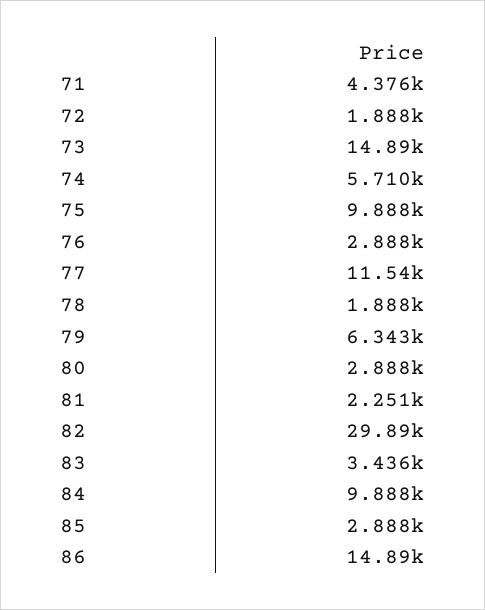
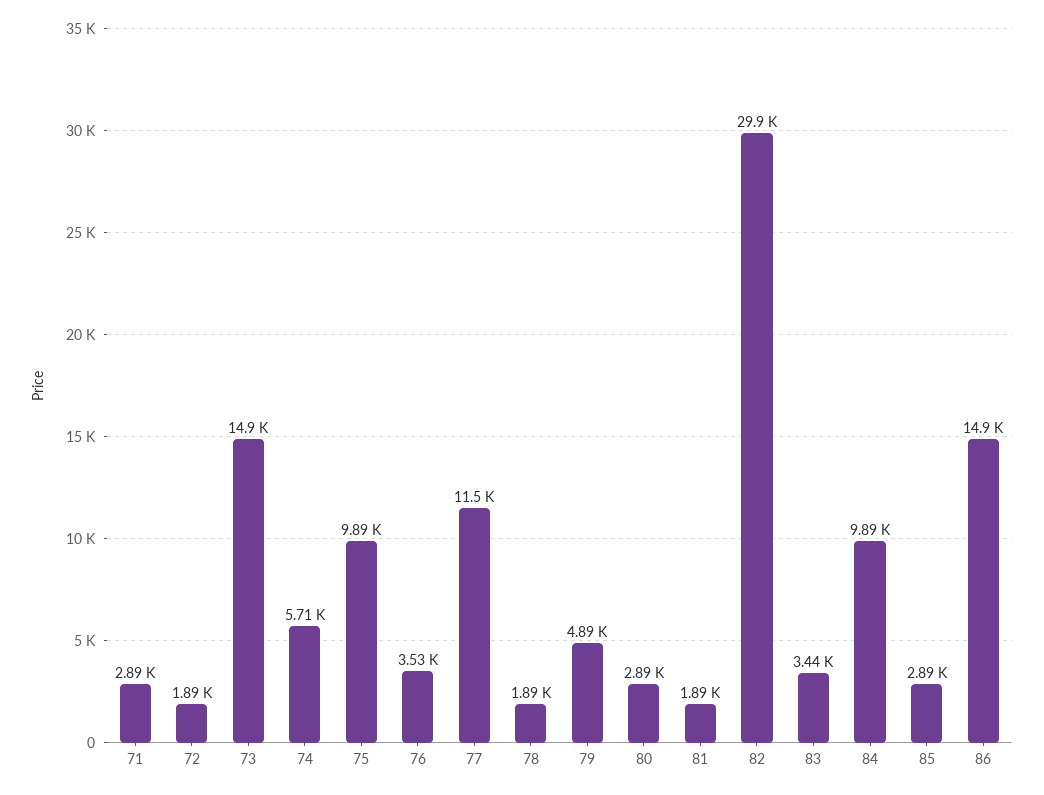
  {
-   "71": 4376,
+   "71": 2890,
    "72": 1888,
    "73": 14890,
    "74": 5710,
    "75": 9888,
-   "76": 2888,
+   "76": 3530,
    "77": 11540,
    "78": 1888,
-   "79": 6343,
+   "79": 4890,
    "80": 2888,
-   "81": 2251,
+   "81": 1890,
    "82": 29890,
    "83": 3436,
    "84": 9888,
    "85": 2888,
    "86": 14890
  }

